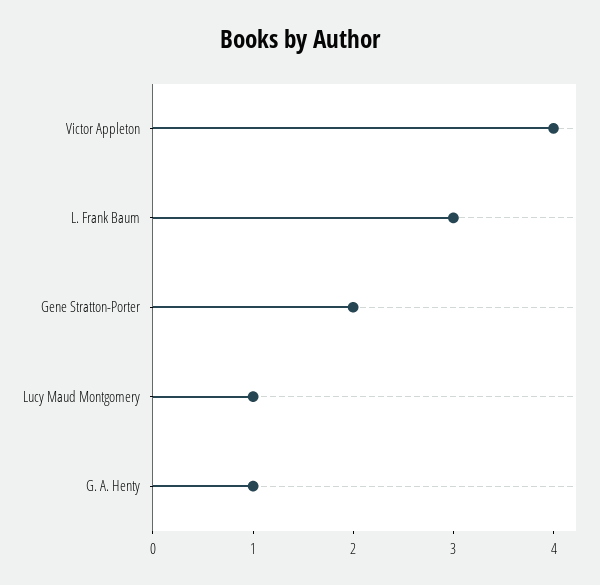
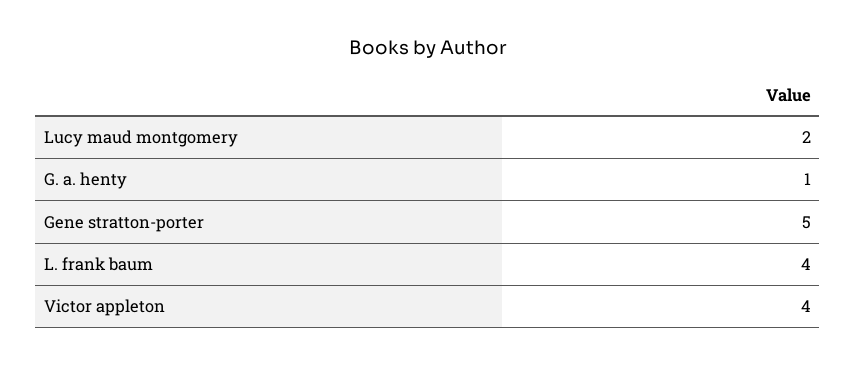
  {
    "Victor Appleton": 4,
-   "L. Frank Baum": 3,
+   "L. Frank Baum": 4,
-   "Gene Stratton-Porter": 2,
+   "Gene Stratton-Porter": 5,
-   "Lucy Maud Montgomery": 1,
+   "Lucy Maud Montgomery": 2,
    "G. A. Henty": 1
  }

